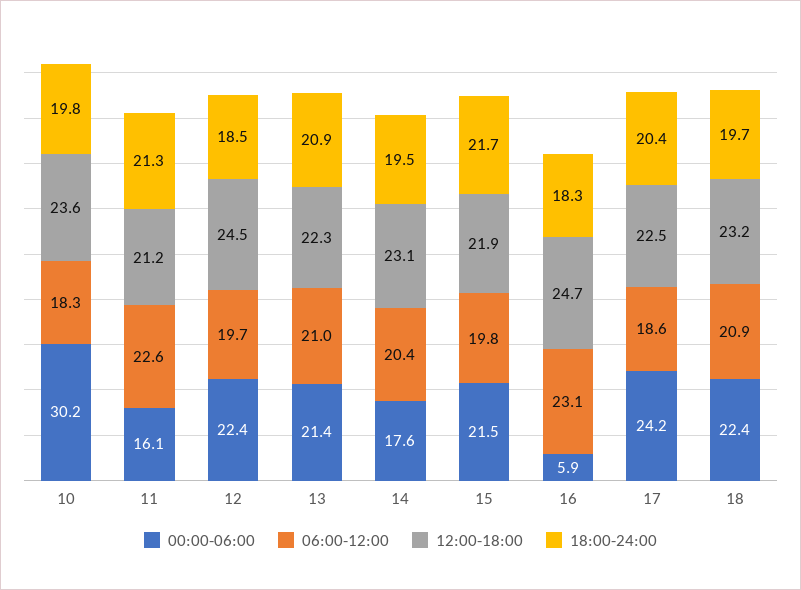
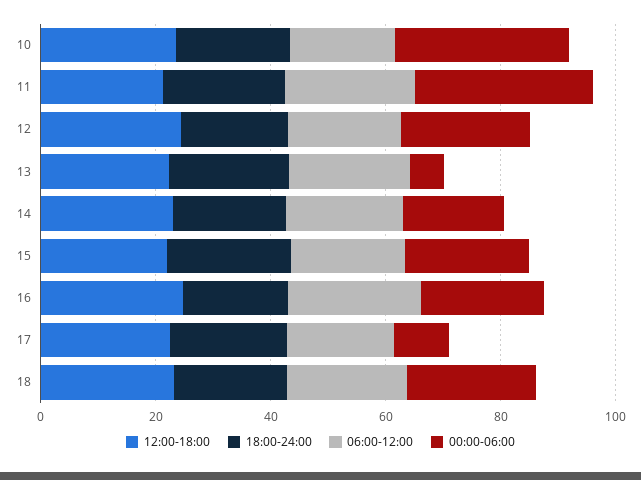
  {
    "00:00-06:00": {
      "10": 30.2,
-     "11": 16.1,
+     "11": 30,
      "12": 22.4,
-     "13": 21.4,
+     "13": 5,
      "14": 17.6,
      "15": 21.5,
-     "16": 5.9,
+     "16": 20,
-     "17": 24.2,
+     "17": 10,
      "18": 22.4
    },
    "06:00-12:00": {
      "10": 18.3,
      "11": 22.6,
      "12": 19.7,
      "13": 21,
      "14": 20.4,
      "15": 19.8,
      "16": 23.1,
      "17": 18.6,
      "18": 20.9
    },
    "12:00-18:00": {
      "10": 23.6,
      "11": 21.2,
      "12": 24.5,
      "13": 22.3,
      "14": 23.1,
      "15": 21.9,
      "16": 24.7,
      "17": 22.5,
      "18": 23.2
    },
    "18:00-24:00": {
      "10": 19.8,
      "11": 21.3,
      "12": 18.5,
      "13": 20.9,
      "14": 19.5,
      "15": 21.7,
      "16": 18.3,
      "17": 20.4,
      "18": 19.7
    }
  }

